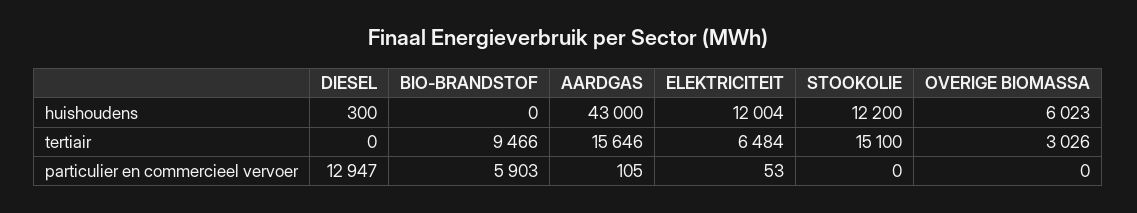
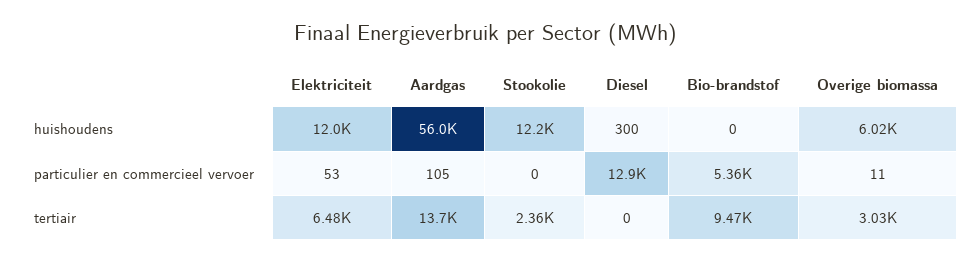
  {
    "DIESEL": {
      "huishoudens": 300,
      "tertiair": 0,
      "particulier en commercieel vervoer": 12947
    },
    "BIO-BRANDSTOF": {
      "huishoudens": 0,
      "tertiair": 9466,
-     "particulier en commercieel vervoer": 5903
+     "particulier en commercieel vervoer": 5360
    },
    "AARDGAS": {
-     "huishoudens": 43000,
+     "huishoudens": 56000,
-     "tertiair": 15646,
+     "tertiair": 13700,
      "particulier en commercieel vervoer": 105
    },
    "ELEKTRICITEIT": {
      "huishoudens": 12004,
      "tertiair": 6484,
      "particulier en commercieel vervoer": 53
    },
    "STOOKOLIE": {
      "huishoudens": 12200,
-     "tertiair": 15100,
+     "tertiair": 2360,
      "particulier en commercieel vervoer": 0
    },
    "OVERIGE BIOMASSA": {
      "huishoudens": 6023,
      "tertiair": 3026,
-     "particulier en commercieel vervoer": 0
+     "particulier en commercieel vervoer": 11
    }
  }

